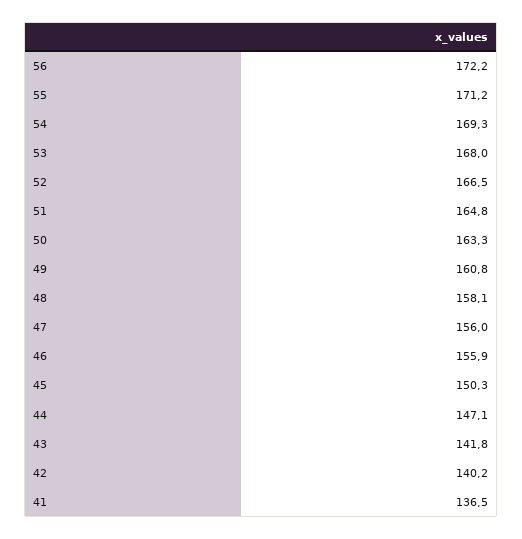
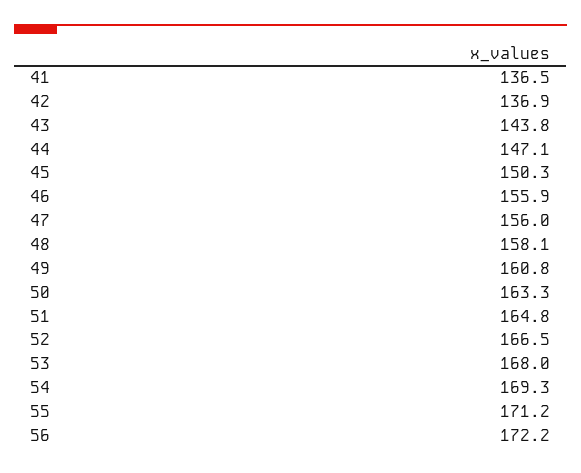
  {
    "56": 172.2,
    "55": 171.2,
    "54": 169.3,
    "53": 168,
    "52": 166.5,
    "51": 164.8,
    "50": 163.3,
    "49": 160.8,
    "48": 158.1,
    "47": 156,
    "46": 155.9,
    "45": 150.3,
    "44": 147.1,
-   "43": 141.8,
+   "43": 143.8,
-   "42": 140.2,
+   "42": 136.9,
    "41": 136.5
  }

